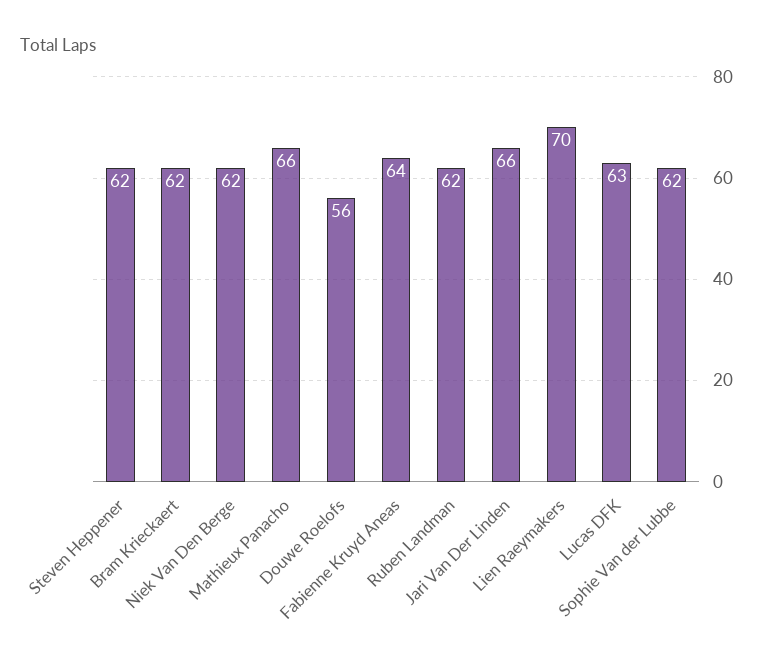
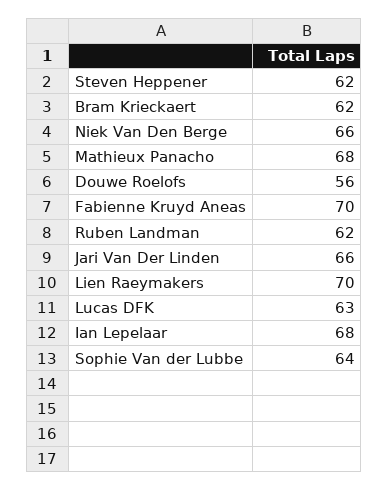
  {
    "Steven Heppener": 62,
    "Bram Krieckaert": 62,
-   "Niek Van Den Berge": 62,
+   "Niek Van Den Berge": 66,
-   "Mathieux Panacho": 66,
+   "Mathieux Panacho": 68,
    "Douwe Roelofs": 56,
-   "Fabienne Kruyd Aneas": 64,
+   "Fabienne Kruyd Aneas": 70,
    "Ruben Landman": 62,
    "Jari Van Der Linden": 66,
    "Lien Raeymakers": 70,
    "Lucas DFK": 63,
-   "Sophie Van der Lubbe": 62
+   "Sophie Van der Lubbe": 64,
+   "Ian Lepelaar": 68
  }

